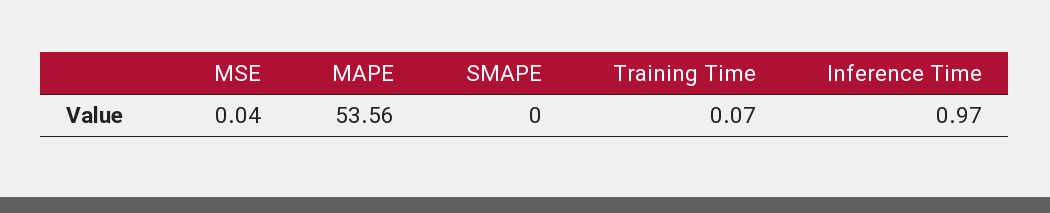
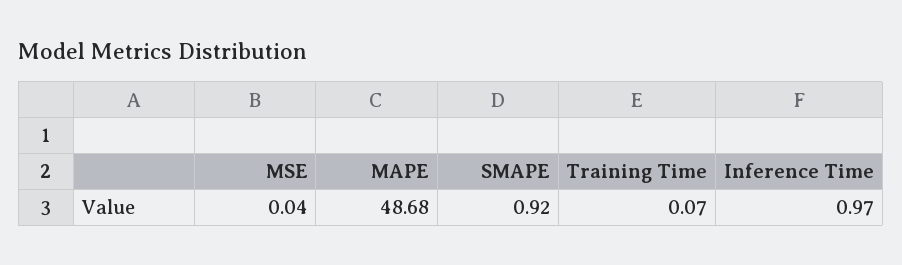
  {
    "MSE": 0.04,
-   "MAPE": 53.56,
+   "MAPE": 48.68,
-   "SMAPE": 0,
+   "SMAPE": 0.92,
    "Training Time": 0.07,
    "Inference Time": 0.97
  }

